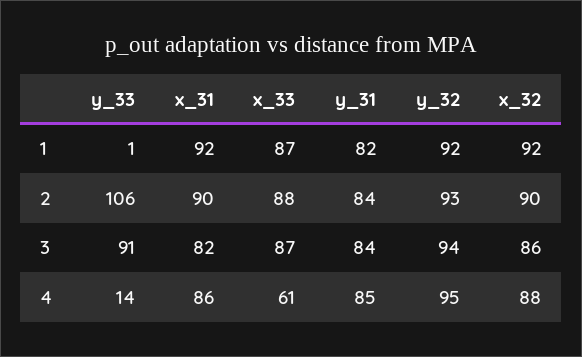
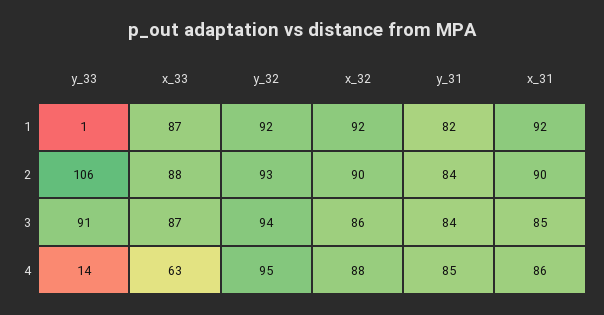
  {
    "y_33": {
      "1": 1,
      "2": 106,
      "3": 91,
      "4": 14
    },
    "x_31": {
      "1": 92,
      "2": 90,
-     "3": 82,
+     "3": 85,
      "4": 86
    },
    "x_33": {
      "1": 87,
      "2": 88,
      "3": 87,
-     "4": 61
+     "4": 63
    },
    "y_31": {
      "1": 82,
      "2": 84,
      "3": 84,
      "4": 85
    },
    "y_32": {
      "1": 92,
      "2": 93,
      "3": 94,
      "4": 95
    },
    "x_32": {
      "1": 92,
      "2": 90,
      "3": 86,
      "4": 88
    }
  }

